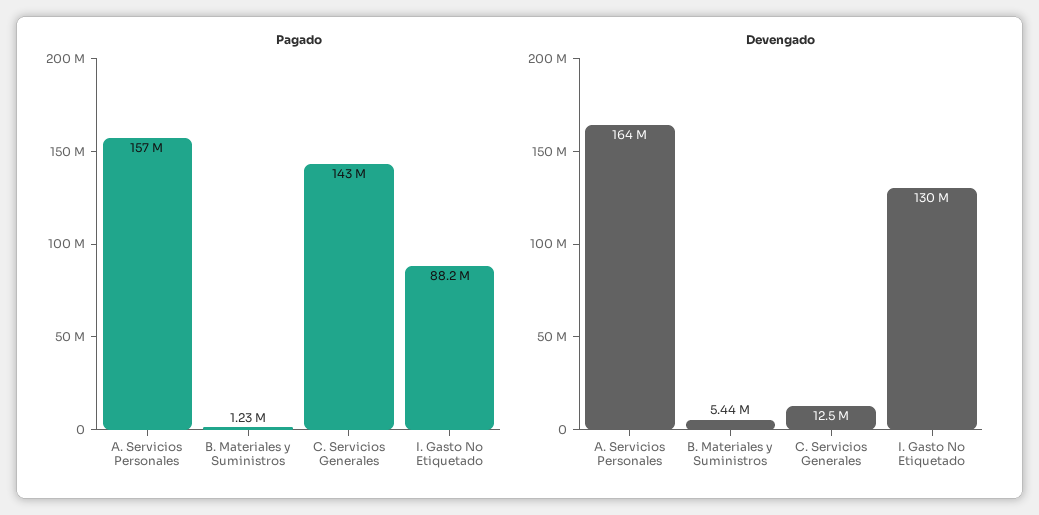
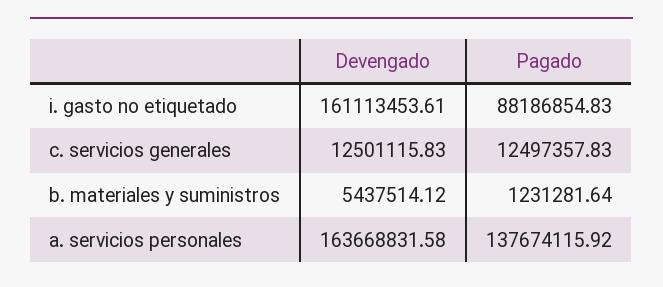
  {
    "Pagado": {
-     "A. Servicios Personales": 157000000,
+     "A. Servicios Personales": 137674115.92,
      "B. Materiales y Suministros": 1231281.64,
-     "C. Servicios Generales": 143000000,
+     "C. Servicios Generales": 12497357.83,
      "I. Gasto No Etiquetado": 88186854.83
    },
    "Devengado": {
      "A. Servicios Personales": 163668831.58,
      "B. Materiales y Suministros": 5437514.12,
      "C. Servicios Generales": 12501115.83,
-     "I. Gasto No Etiquetado": 130000000
+     "I. Gasto No Etiquetado": 161113453.61
    }
  }

